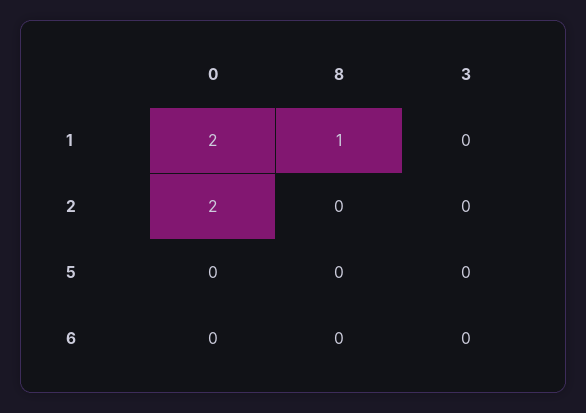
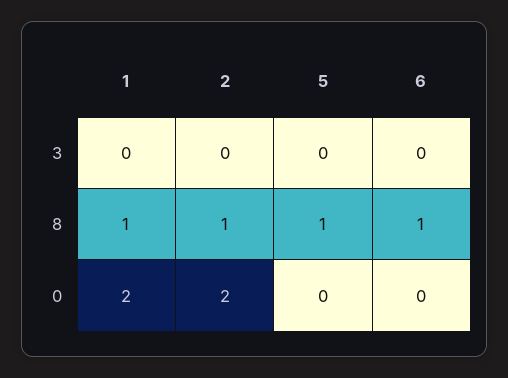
  {
    "0": {
      "1": 2,
      "2": 2,
      "5": 0,
      "6": 0
    },
    "8": {
      "1": 1,
-     "2": 0,
+     "2": 1,
-     "5": 0,
+     "5": 1,
-     "6": 0
+     "6": 1
    },
    "3": {
      "1": 0,
      "2": 0,
      "5": 0,
      "6": 0
    }
  }

